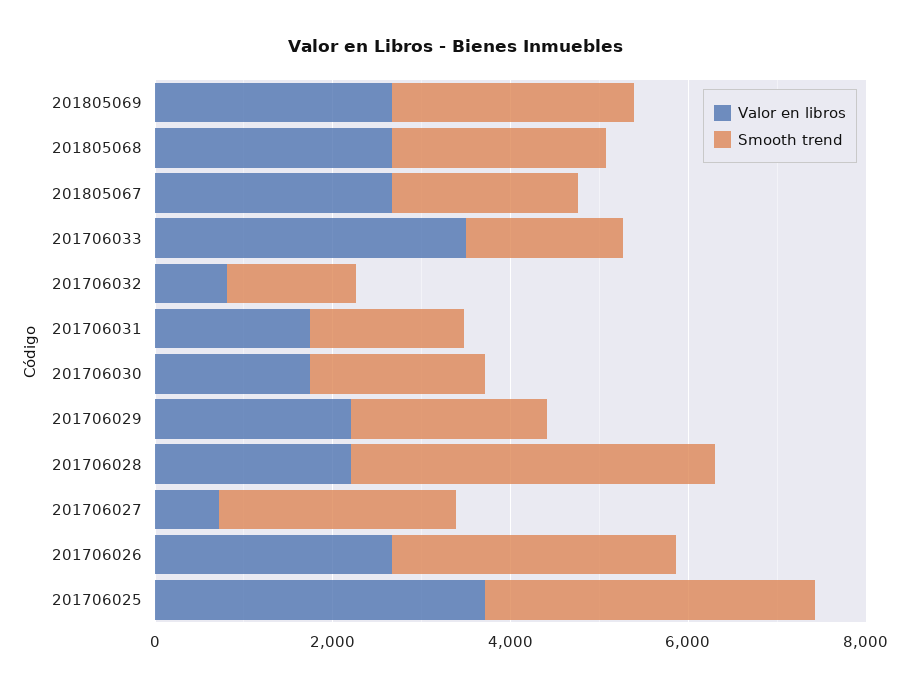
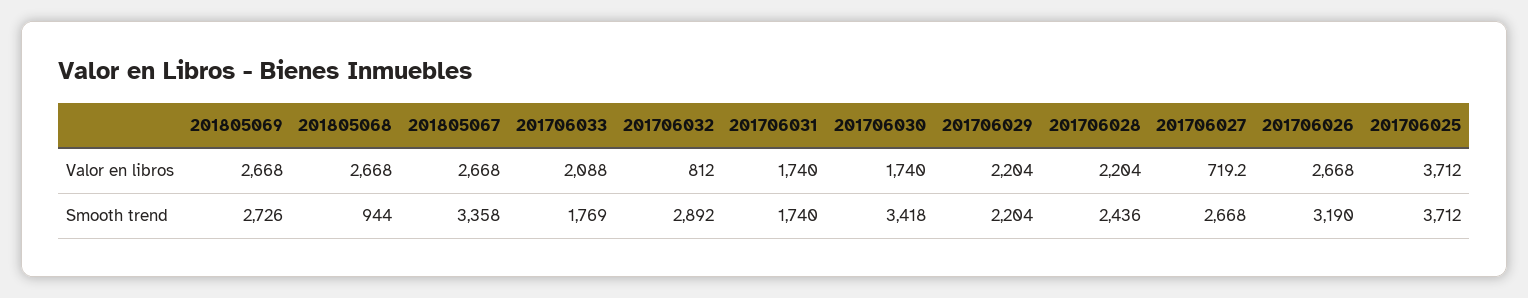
  {
    "Valor en libros": {
      "201805069": 2668,
      "201805068": 2668,
      "201805067": 2668,
-     "201706033": 3500,
+     "201706033": 2088,
      "201706032": 812,
      "201706031": 1740,
      "201706030": 1740,
      "201706029": 2204,
      "201706028": 2204,
      "201706027": 719.2,
      "201706026": 2668,
      "201706025": 3712
    },
    "Smooth trend": {
      "201805069": 2726,
-     "201805068": 2500,
+     "201805068": 944,
-     "201805067": 2000,
+     "201805067": 3358,
      "201706033": 1769,
-     "201706032": 1500,
+     "201706032": 2892,
      "201706031": 1740,
-     "201706030": 2000,
+     "201706030": 3418,
      "201706029": 2204,
-     "201706028": 4000,
+     "201706028": 2436,
      "201706027": 2668,
      "201706026": 3190,
      "201706025": 3712
    }
  }

